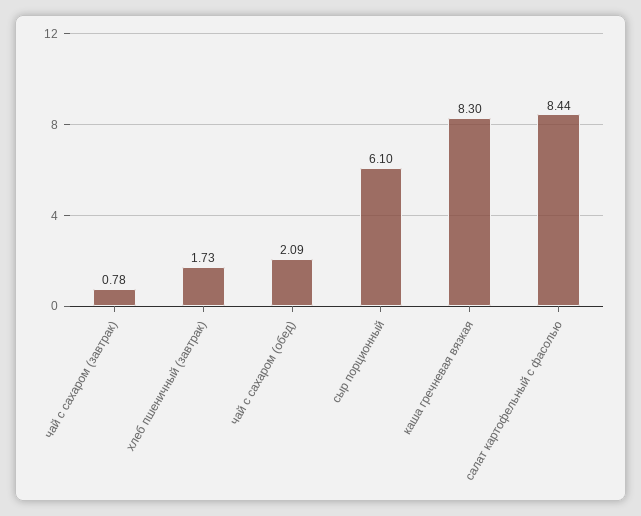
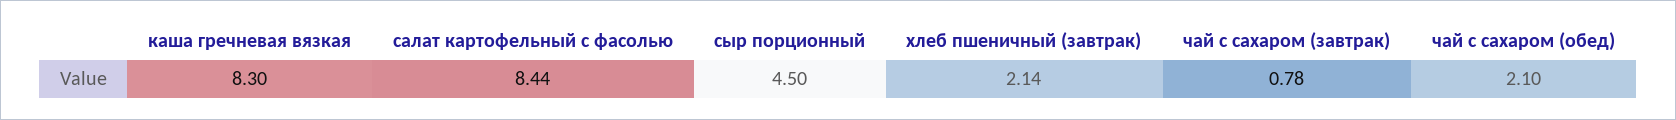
  {
    "чай с сахаром (завтрак)": 0.78,
-   "хлеб пшеничный (завтрак)": 1.73,
+   "хлеб пшеничный (завтрак)": 2.14,
-   "чай с сахаром (обед)": 2.09,
+   "чай с сахаром (обед)": 2.1,
-   "сыр порционный": 6.1,
+   "сыр порционный": 4.5,
    "каша гречневая вязкая": 8.3,
    "салат картофельный с фасолью": 8.44
  }

